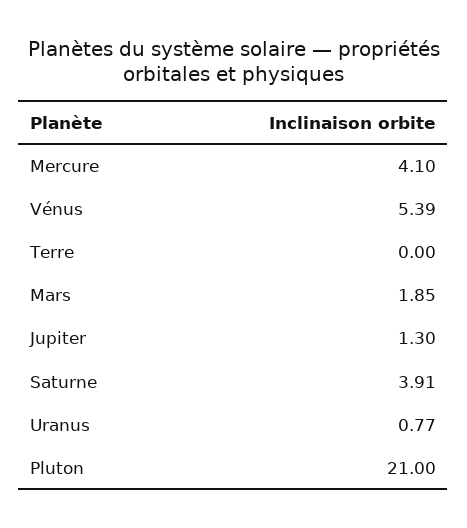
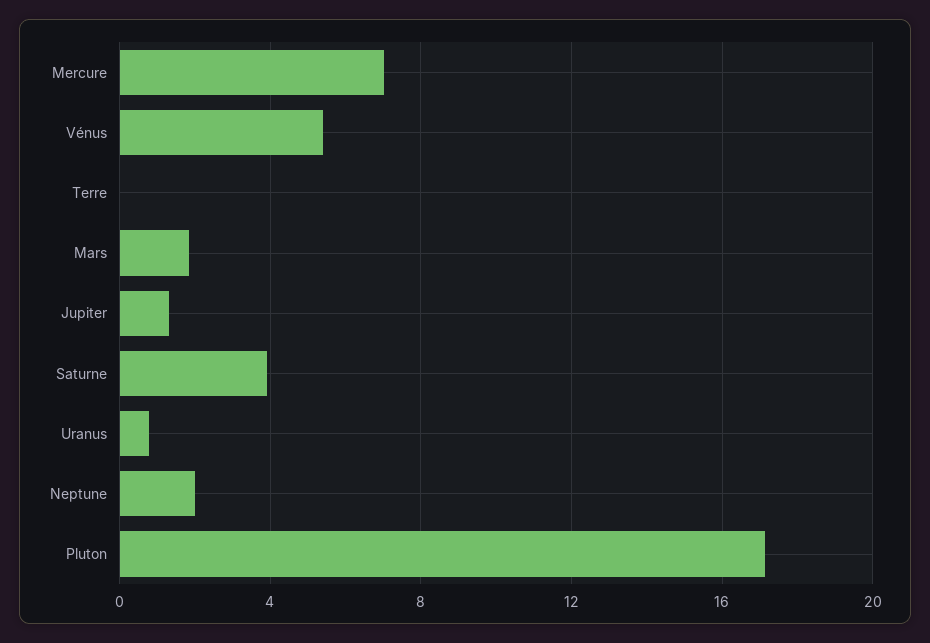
  {
-   "Mercure": 4.1,
+   "Mercure": 7,
    "Vénus": 5.39,
    "Terre": 0,
    "Mars": 1.85,
    "Jupiter": 1.3,
    "Saturne": 3.91,
    "Uranus": 0.77,
-   "Pluton": 21
+   "Pluton": 17,
+   "Neptune": 2
  }

